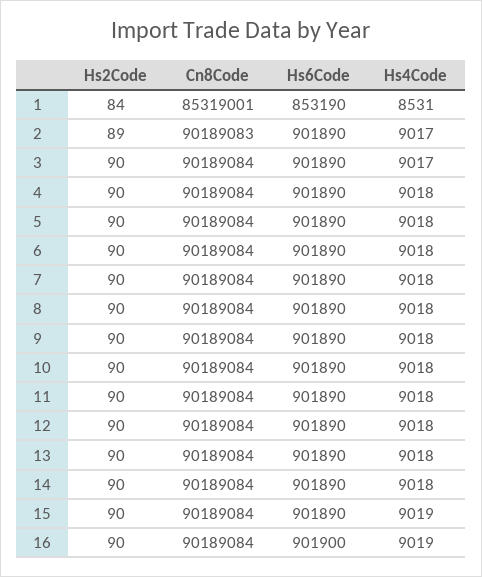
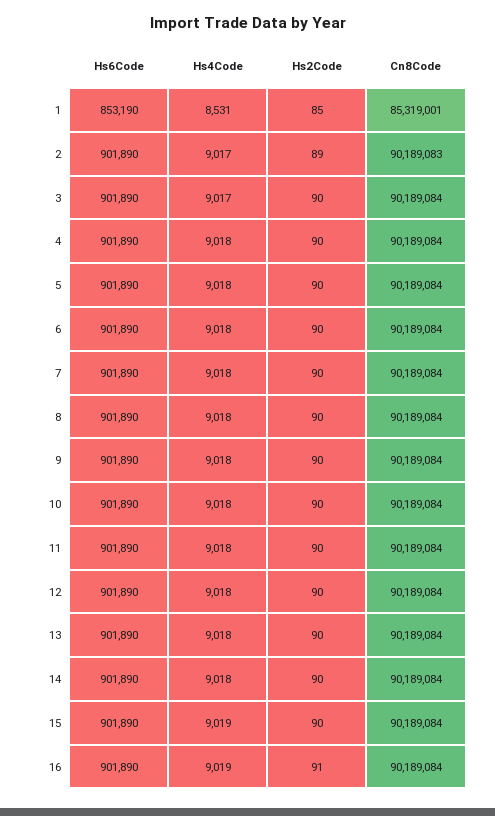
  {
    "Hs2Code": {
-     "1": 84,
+     "1": 85,
      "2": 89,
      "3": 90,
      "4": 90,
      "5": 90,
      "6": 90,
      "7": 90,
      "8": 90,
      "9": 90,
      "10": 90,
      "11": 90,
      "12": 90,
      "13": 90,
      "14": 90,
      "15": 90,
-     "16": 90
+     "16": 91
    },
    "Cn8Code": {
      "1": 85319001,
      "2": 90189083,
      "3": 90189084,
      "4": 90189084,
      "5": 90189084,
      "6": 90189084,
      "7": 90189084,
      "8": 90189084,
      "9": 90189084,
      "10": 90189084,
      "11": 90189084,
      "12": 90189084,
      "13": 90189084,
      "14": 90189084,
      "15": 90189084,
      "16": 90189084
    },
    "Hs6Code": {
      "1": 853190,
      "2": 901890,
      "3": 901890,
      "4": 901890,
      "5": 901890,
      "6": 901890,
      "7": 901890,
      "8": 901890,
      "9": 901890,
      "10": 901890,
      "11": 901890,
      "12": 901890,
      "13": 901890,
      "14": 901890,
      "15": 901890,
-     "16": 901900
+     "16": 901890
    },
    "Hs4Code": {
      "1": 8531,
      "2": 9017,
      "3": 9017,
      "4": 9018,
      "5": 9018,
      "6": 9018,
      "7": 9018,
      "8": 9018,
      "9": 9018,
      "10": 9018,
      "11": 9018,
      "12": 9018,
      "13": 9018,
      "14": 9018,
      "15": 9019,
      "16": 9019
    }
  }

